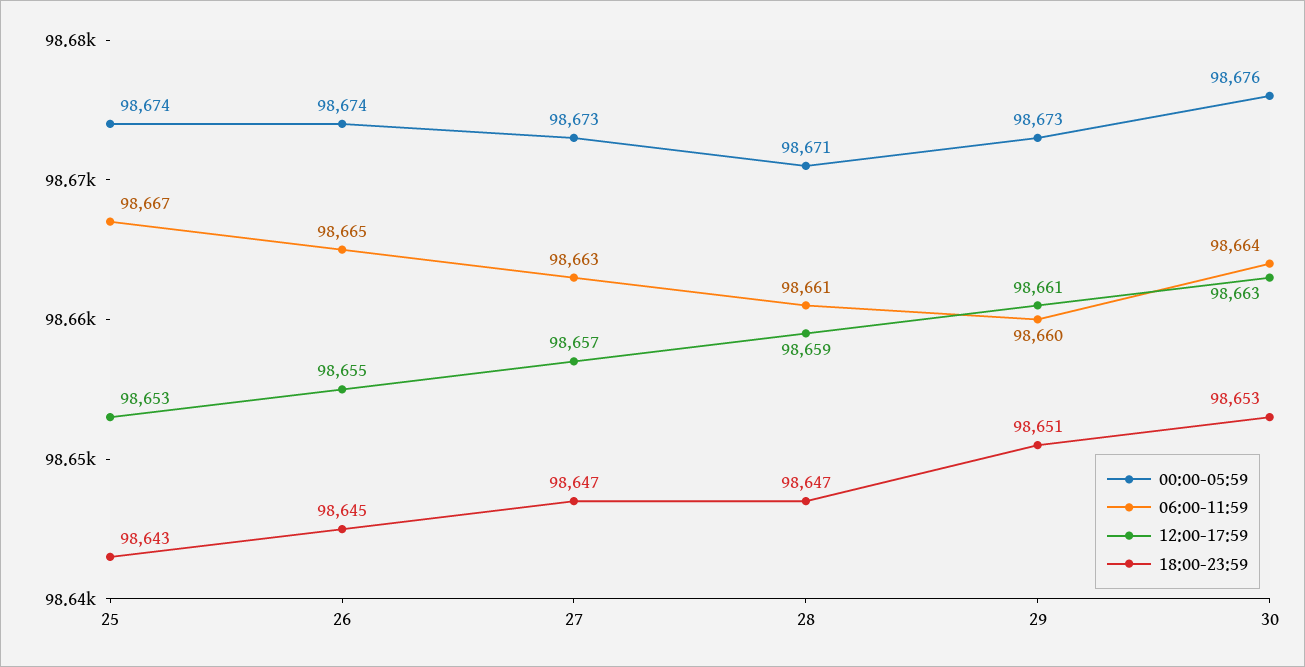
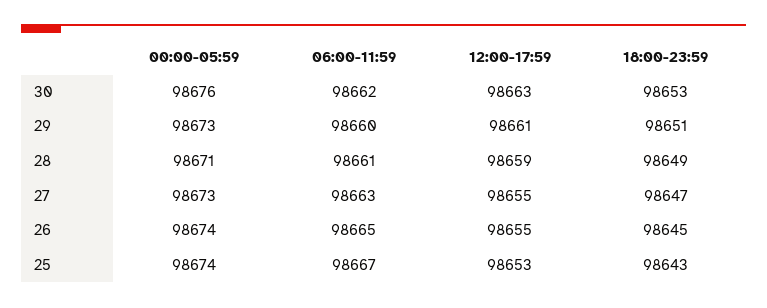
  {
    "00:00-05:59": {
      "25": 98674,
      "26": 98674,
      "27": 98673,
      "28": 98671,
      "29": 98673,
      "30": 98676
    },
    "06:00-11:59": {
      "25": 98667,
      "26": 98665,
      "27": 98663,
      "28": 98661,
      "29": 98660,
-     "30": 98664
+     "30": 98662
    },
    "12:00-17:59": {
      "25": 98653,
      "26": 98655,
-     "27": 98657,
+     "27": 98655,
      "28": 98659,
      "29": 98661,
      "30": 98663
    },
    "18:00-23:59": {
      "25": 98643,
      "26": 98645,
      "27": 98647,
-     "28": 98647,
+     "28": 98649,
      "29": 98651,
      "30": 98653
    }
  }

